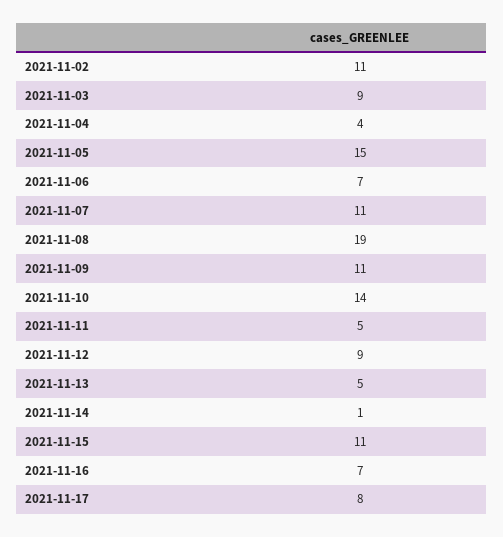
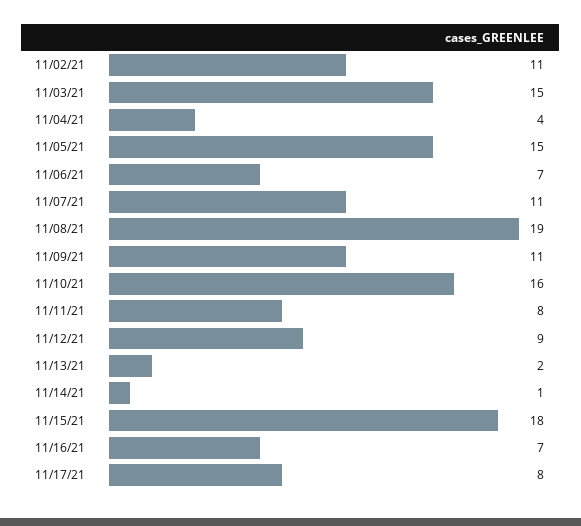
  {
    "2021-11-02": 11,
-   "2021-11-03": 9,
+   "2021-11-03": 15,
    "2021-11-04": 4,
    "2021-11-05": 15,
    "2021-11-06": 7,
    "2021-11-07": 11,
    "2021-11-08": 19,
    "2021-11-09": 11,
-   "2021-11-10": 14,
+   "2021-11-10": 16,
-   "2021-11-11": 5,
+   "2021-11-11": 8,
    "2021-11-12": 9,
-   "2021-11-13": 5,
+   "2021-11-13": 2,
    "2021-11-14": 1,
-   "2021-11-15": 11,
+   "2021-11-15": 18,
    "2021-11-16": 7,
    "2021-11-17": 8
  }

